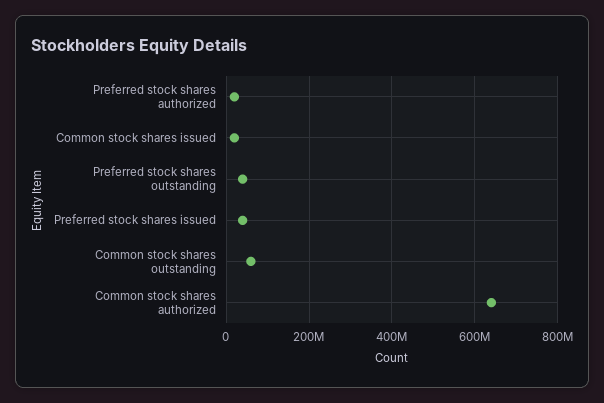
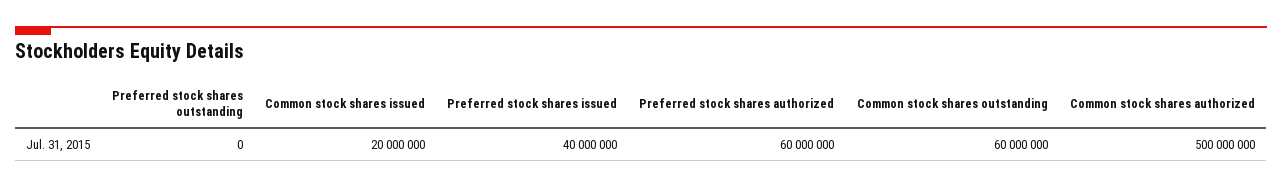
  {
-   "Preferred stock shares authorized": 20000000,
+   "Preferred stock shares authorized": 60000000,
    "Common stock shares issued": 20000000,
-   "Preferred stock shares outstanding": 40000000,
+   "Preferred stock shares outstanding": 0,
    "Preferred stock shares issued": 40000000,
    "Common stock shares outstanding": 60000000,
-   "Common stock shares authorized": 640000000
+   "Common stock shares authorized": 500000000
  }

